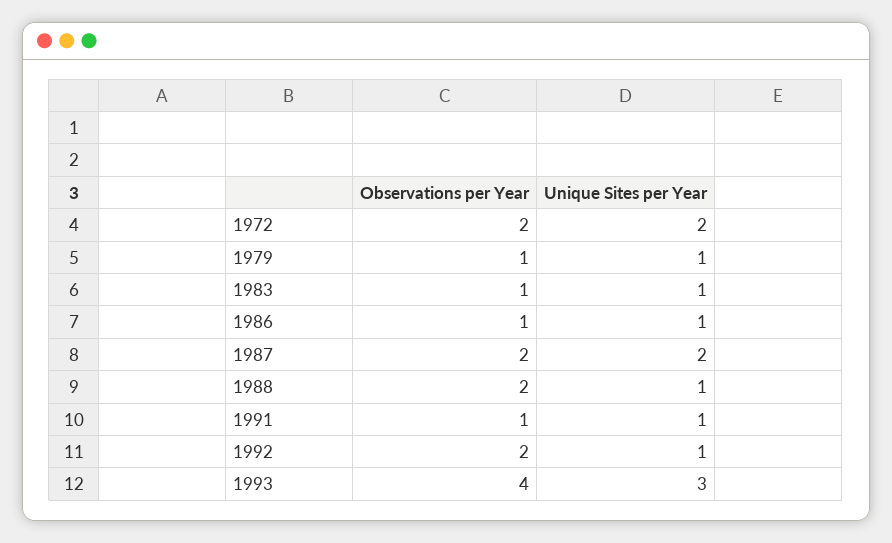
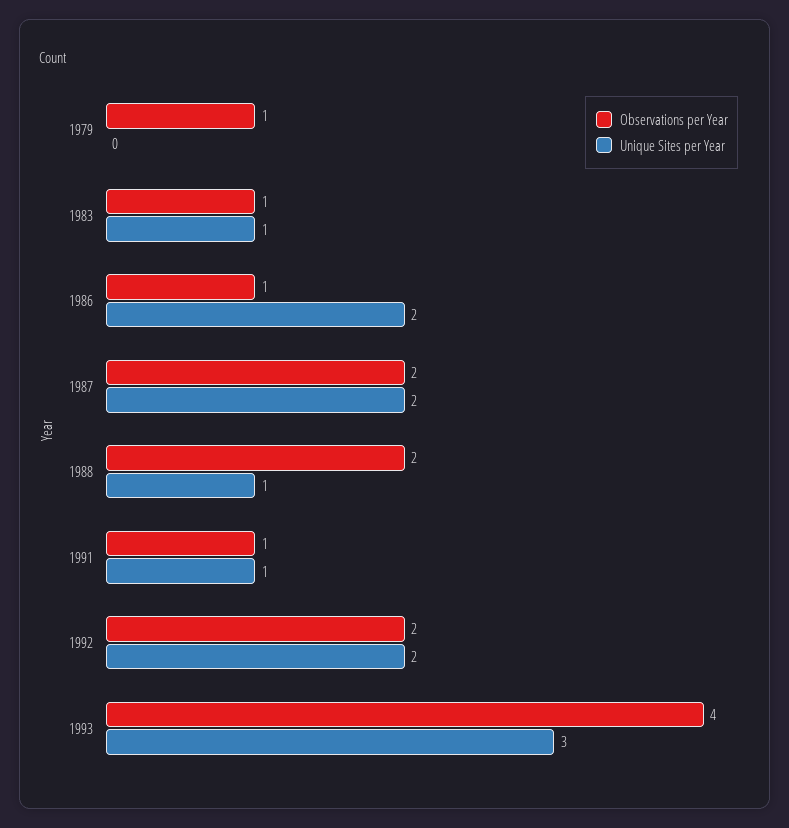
  {
    "Observations per Year": {
-     "1972": 2,
      "1979": 1,
      "1983": 1,
      "1986": 1,
      "1987": 2,
      "1988": 2,
      "1991": 1,
      "1992": 2,
      "1993": 4
    },
    "Unique Sites per Year": {
-     "1972": 2,
-     "1979": 1,
+     "1979": 0,
      "1983": 1,
-     "1986": 1,
+     "1986": 2,
      "1987": 2,
      "1988": 1,
      "1991": 1,
-     "1992": 1,
+     "1992": 2,
      "1993": 3
    }
  }

